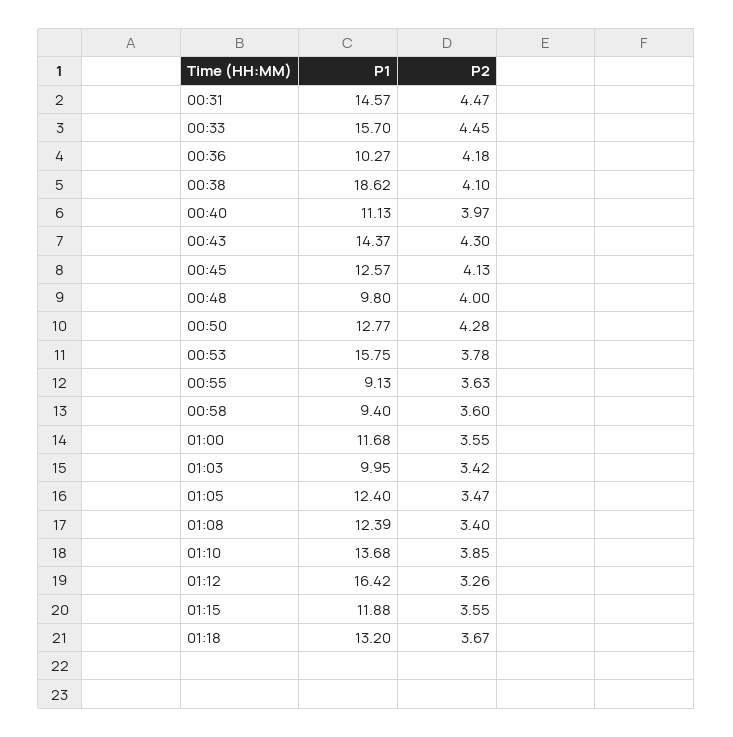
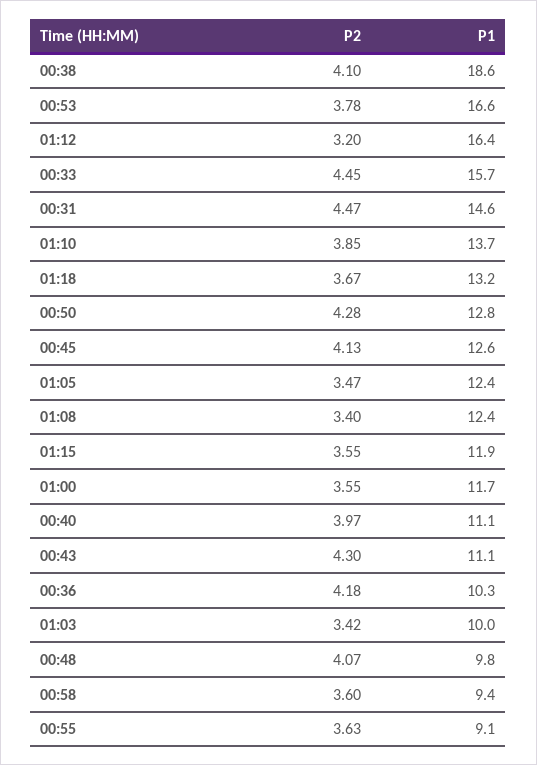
  {
    "P1": {
      "00:31": 14.57,
      "00:33": 15.7,
      "00:36": 10.27,
      "00:38": 18.62,
      "00:40": 11.13,
-     "00:43": 14.37,
+     "00:43": 11.1,
      "00:45": 12.57,
      "00:48": 9.8,
      "00:50": 12.77,
-     "00:53": 15.75,
+     "00:53": 16.6,
      "00:55": 9.13,
      "00:58": 9.4,
      "01:00": 11.68,
      "01:03": 9.95,
      "01:05": 12.4,
      "01:08": 12.39,
      "01:10": 13.68,
      "01:12": 16.42,
      "01:15": 11.88,
      "01:18": 13.2
    },
    "P2": {
      "00:31": 4.47,
      "00:33": 4.45,
      "00:36": 4.18,
      "00:38": 4.1,
      "00:40": 3.97,
      "00:43": 4.3,
      "00:45": 4.13,
-     "00:48": 4,
+     "00:48": 4.07,
      "00:50": 4.28,
      "00:53": 3.78,
      "00:55": 3.63,
      "00:58": 3.6,
      "01:00": 3.55,
      "01:03": 3.42,
      "01:05": 3.47,
      "01:08": 3.4,
      "01:10": 3.85,
-     "01:12": 3.26,
+     "01:12": 3.2,
      "01:15": 3.55,
      "01:18": 3.67
    }
  }

